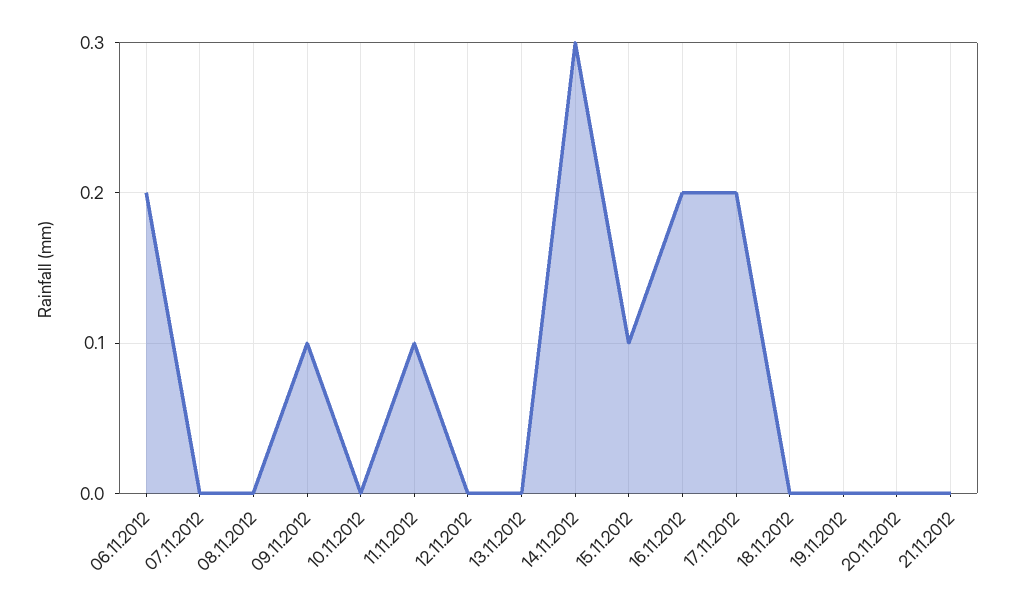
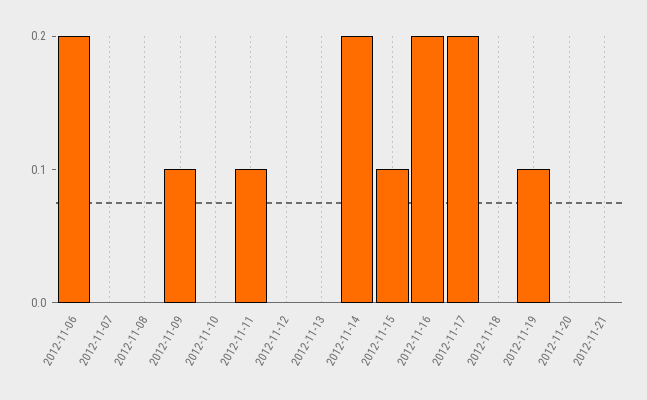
  {
    "06.11.2012": 0.2,
    "07.11.2012": 0,
    "08.11.2012": 0,
    "09.11.2012": 0.1,
    "10.11.2012": 0,
    "11.11.2012": 0.1,
    "12.11.2012": 0,
    "13.11.2012": 0,
-   "14.11.2012": 0.3,
+   "14.11.2012": 0.2,
    "15.11.2012": 0.1,
    "16.11.2012": 0.2,
    "17.11.2012": 0.2,
    "18.11.2012": 0,
-   "19.11.2012": 0,
+   "19.11.2012": 0.1,
    "20.11.2012": 0,
    "21.11.2012": 0
  }

